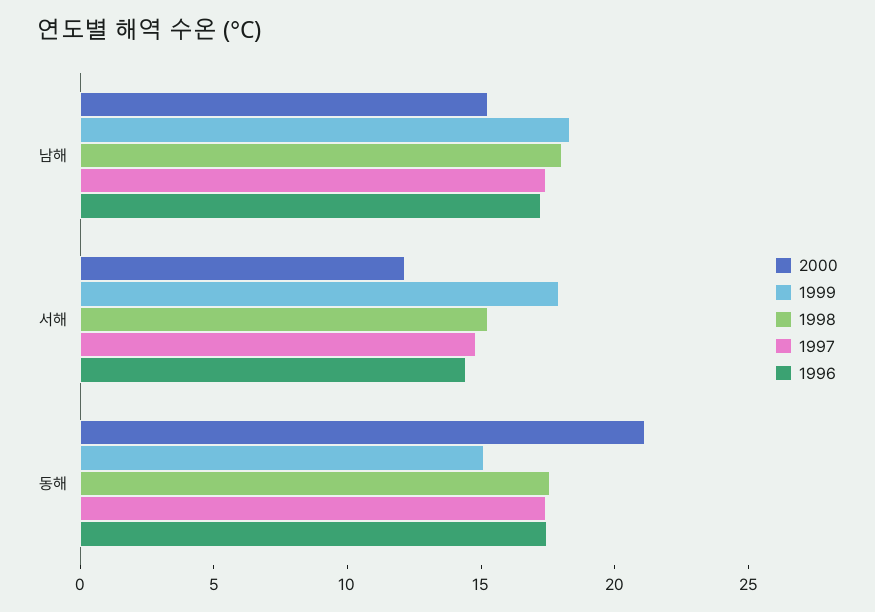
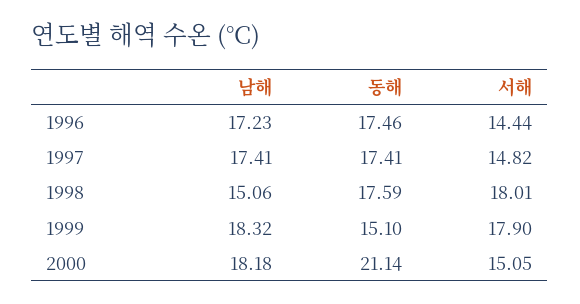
  {
    "2000": {
-     "남해": 15,
+     "남해": 18.18,
-     "서해": 12,
+     "서해": 15.05,
      "동해": 21.14
    },
    "1999": {
      "남해": 18.32,
      "서해": 17.9,
      "동해": 15.1
    },
    "1998": {
-     "남해": 18,
+     "남해": 15.06,
-     "서해": 15,
+     "서해": 18.01,
      "동해": 17.59
    },
    "1997": {
      "남해": 17.41,
      "서해": 14.82,
      "동해": 17.41
    },
    "1996": {
      "남해": 17.23,
      "서해": 14.44,
      "동해": 17.46
    }
  }

